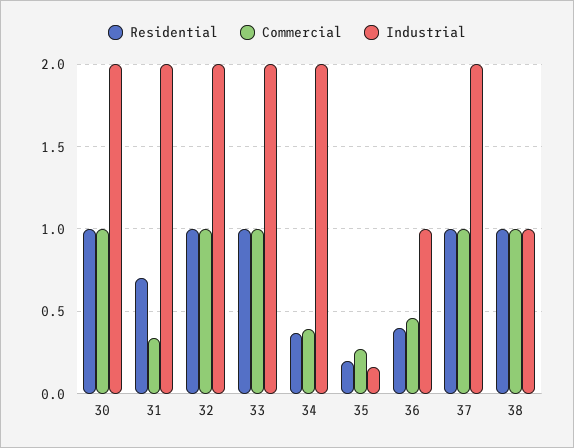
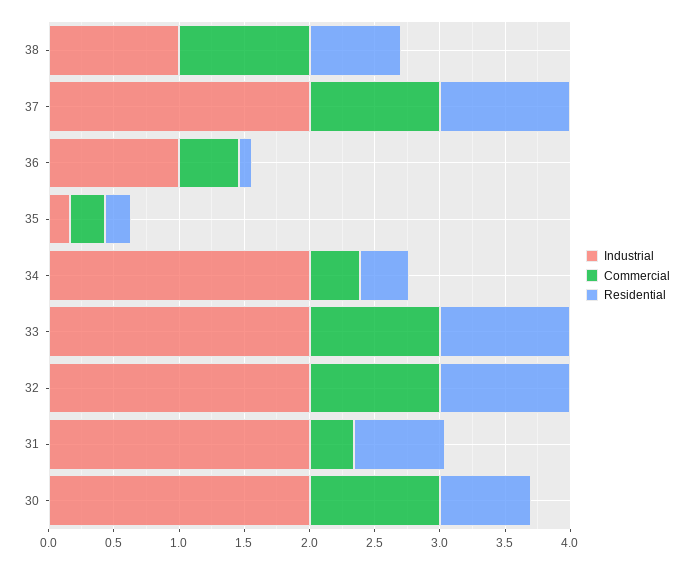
  {
    "Residential": {
-     "30": 1,
+     "30": 0.7,
      "31": 0.7,
      "32": 1,
      "33": 1,
      "34": 0.35,
      "35": 0.2,
-     "36": 0.4,
+     "36": 0.1,
      "37": 1,
-     "38": 1
+     "38": 0.7
    },
    "Commercial": {
      "30": 1,
      "31": 0.35,
      "32": 1,
      "33": 1,
      "34": 0.4,
      "35": 0.25,
      "36": 0.45,
      "37": 1,
      "38": 1
    },
    "Industrial": {
      "30": 2,
      "31": 2,
      "32": 2,
      "33": 2,
      "34": 2,
      "35": 0.15,
      "36": 1,
      "37": 2,
      "38": 1
    }
  }

